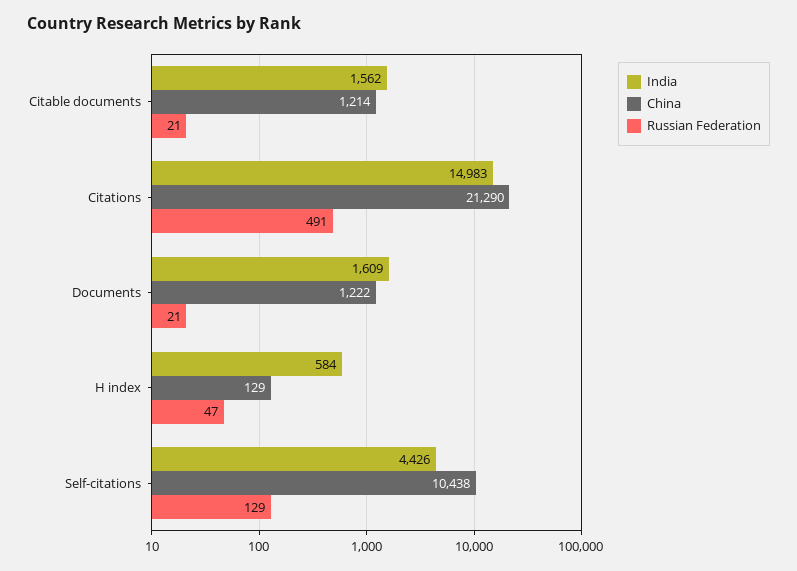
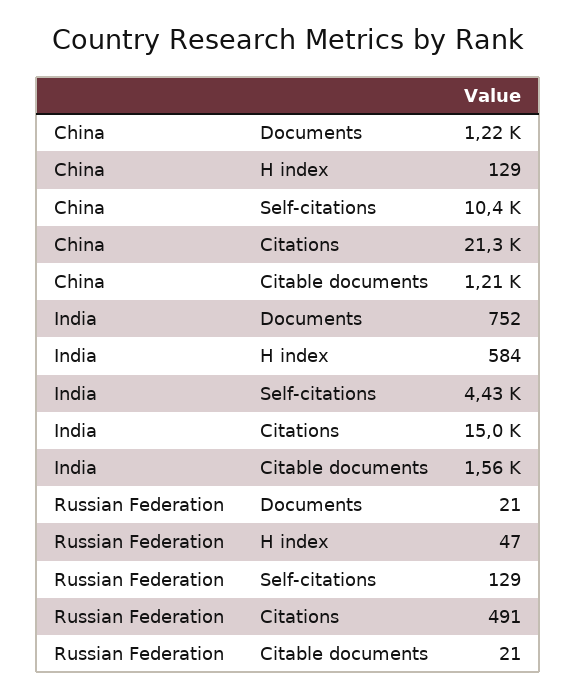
  {
    "India": {
      "Citable documents": 1562,
      "Citations": 14983,
-     "Documents": 1609,
+     "Documents": 752,
      "H index": 584,
      "Self-citations": 4426
    },
    "China": {
      "Citable documents": 1214,
      "Citations": 21290,
      "Documents": 1222,
      "H index": 129,
      "Self-citations": 10438
    },
    "Russian Federation": {
      "Citable documents": 21,
      "Citations": 491,
      "Documents": 21,
      "H index": 47,
      "Self-citations": 129
    }
  }

